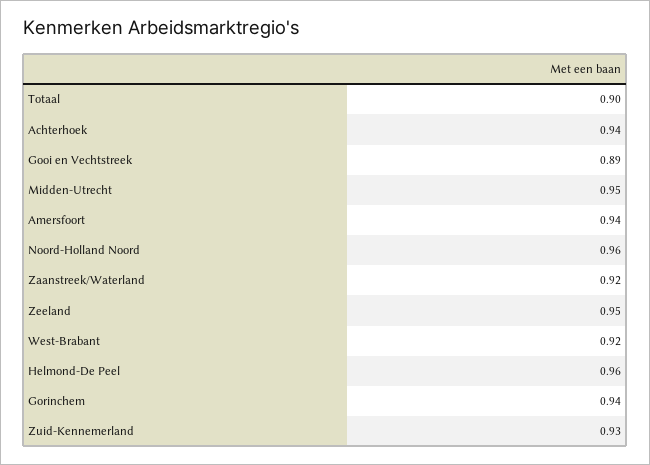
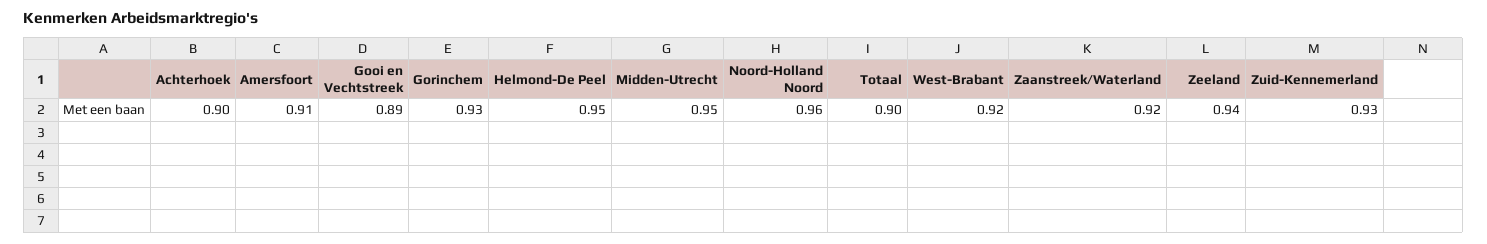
  {
    "Totaal": 0.9,
-   "Achterhoek": 0.94,
+   "Achterhoek": 0.9,
    "Gooi en Vechtstreek": 0.89,
    "Midden-Utrecht": 0.95,
-   "Amersfoort": 0.94,
+   "Amersfoort": 0.91,
    "Noord-Holland Noord": 0.96,
    "Zaanstreek/Waterland": 0.92,
-   "Zeeland": 0.95,
+   "Zeeland": 0.94,
    "West-Brabant": 0.92,
-   "Helmond-De Peel": 0.96,
+   "Helmond-De Peel": 0.95,
-   "Gorinchem": 0.94,
+   "Gorinchem": 0.93,
    "Zuid-Kennemerland": 0.93
  }

